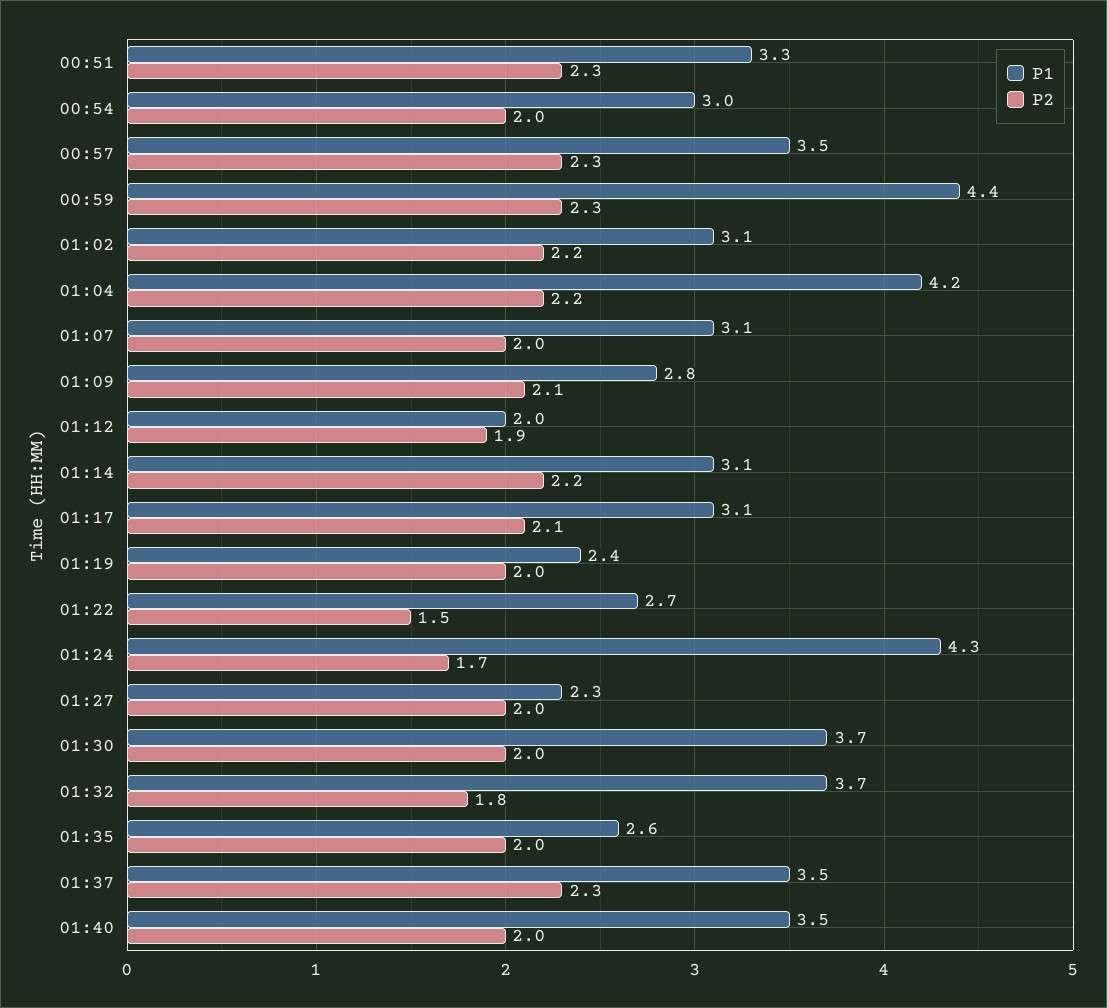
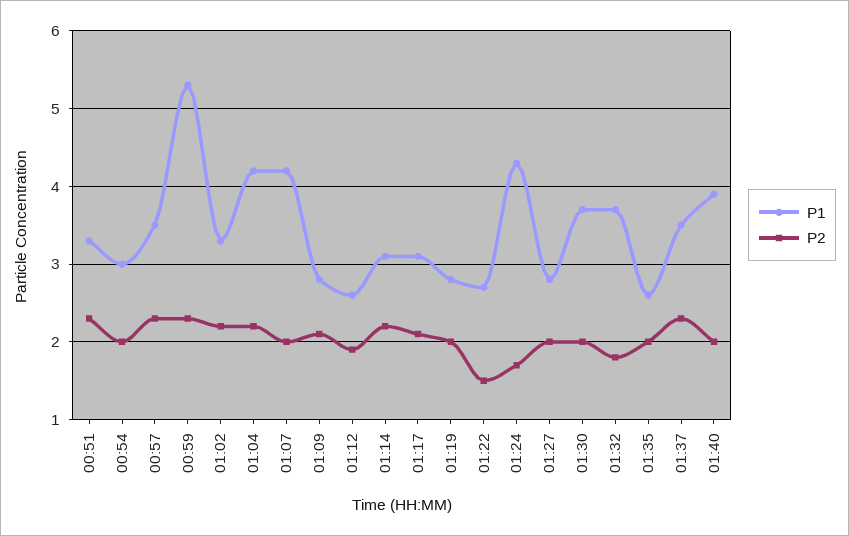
  {
    "P1": {
      "00:51": 3.3,
      "00:54": 3,
      "00:57": 3.5,
-     "00:59": 4.4,
+     "00:59": 5.3,
-     "01:02": 3.1,
+     "01:02": 3.3,
      "01:04": 4.2,
-     "01:07": 3.1,
+     "01:07": 4.2,
      "01:09": 2.8,
-     "01:12": 2,
+     "01:12": 2.6,
      "01:14": 3.1,
      "01:17": 3.1,
-     "01:19": 2.4,
+     "01:19": 2.8,
      "01:22": 2.7,
      "01:24": 4.3,
-     "01:27": 2.3,
+     "01:27": 2.8,
      "01:30": 3.7,
      "01:32": 3.7,
      "01:35": 2.6,
      "01:37": 3.5,
-     "01:40": 3.5
+     "01:40": 3.9
    },
    "P2": {
      "00:51": 2.3,
      "00:54": 2,
      "00:57": 2.3,
      "00:59": 2.3,
      "01:02": 2.2,
      "01:04": 2.2,
      "01:07": 2,
      "01:09": 2.1,
      "01:12": 1.9,
      "01:14": 2.2,
      "01:17": 2.1,
      "01:19": 2,
      "01:22": 1.5,
      "01:24": 1.7,
      "01:27": 2,
      "01:30": 2,
      "01:32": 1.8,
      "01:35": 2,
      "01:37": 2.3,
      "01:40": 2
    }
  }

